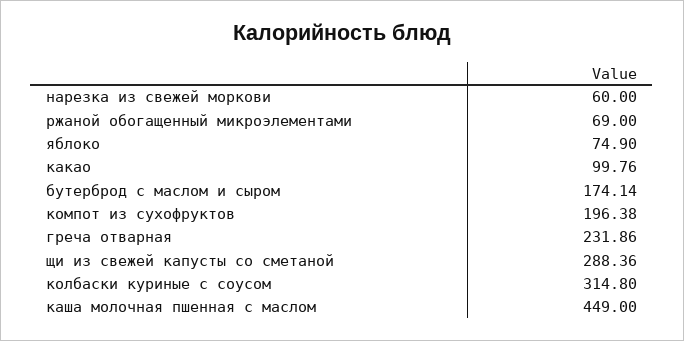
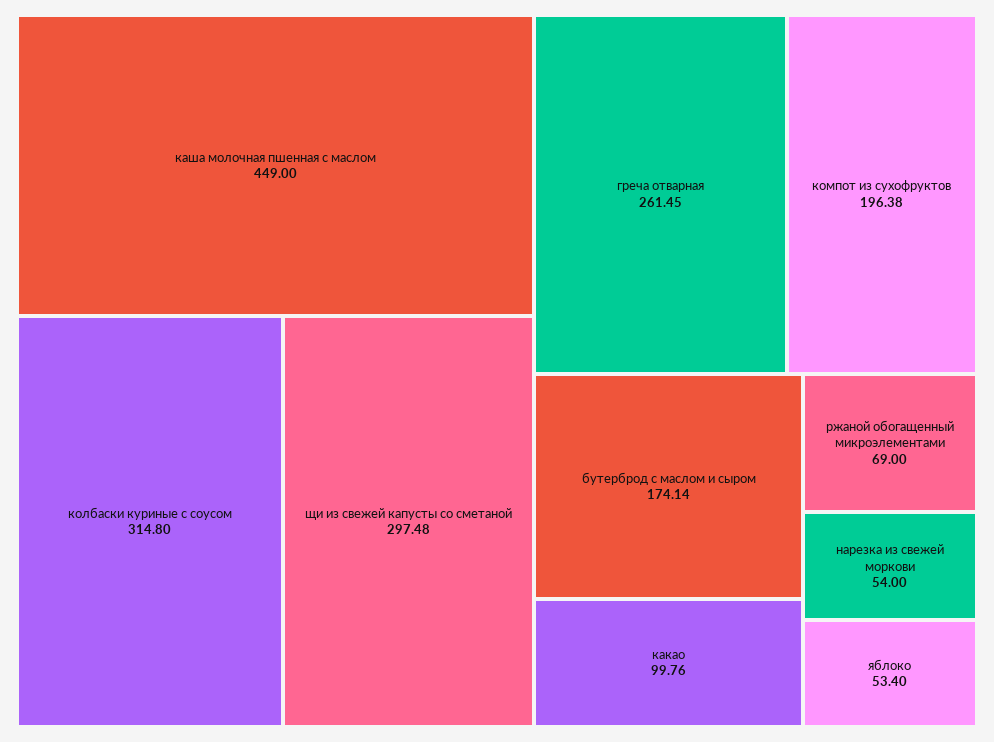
  {
-   "нарезка из свежей моркови": 60,
+   "нарезка из свежей моркови": 54,
    "ржаной обогащенный микроэлементами": 69,
-   "яблоко": 74.9,
+   "яблоко": 53.4,
    "какао": 99.76,
    "бутерброд с маслом и сыром": 174.14,
    "компот из сухофруктов": 196.38,
-   "греча отварная": 231.86,
+   "греча отварная": 261.45,
-   "щи из свежей капусты со сметаной": 288.36,
+   "щи из свежей капусты со сметаной": 297.48,
    "колбаски куриные с соусом": 314.8,
    "каша молочная пшенная с маслом": 449
  }

